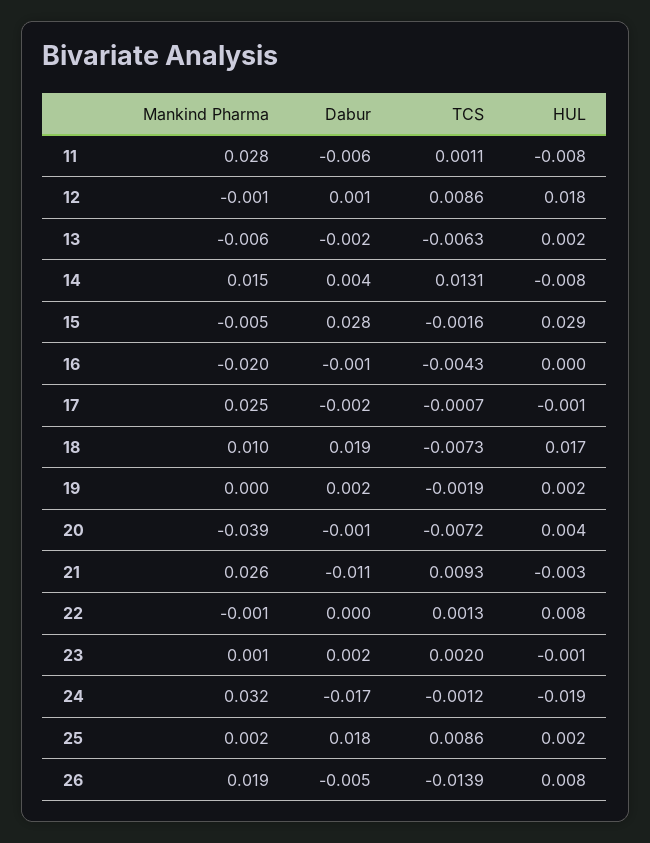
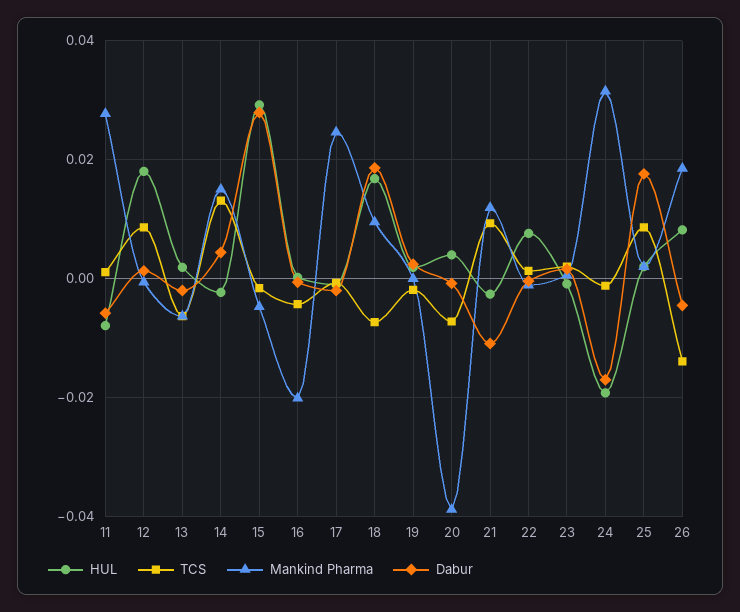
  {
    "Mankind Pharma": {
      "11": 0.028,
      "12": -0.001,
      "13": -0.006,
      "14": 0.015,
      "15": -0.005,
      "16": -0.02,
      "17": 0.025,
      "18": 0.01,
      "19": 0,
      "20": -0.039,
-     "21": 0.026,
+     "21": 0.012,
      "22": -0.001,
      "23": 0.001,
      "24": 0.032,
      "25": 0.002,
      "26": 0.019
    },
    "Dabur": {
      "11": -0.006,
      "12": 0.001,
      "13": -0.002,
      "14": 0.004,
      "15": 0.028,
      "16": -0.001,
      "17": -0.002,
      "18": 0.019,
      "19": 0.002,
      "20": -0.001,
      "21": -0.011,
      "22": 0,
      "23": 0.002,
      "24": -0.017,
      "25": 0.018,
      "26": -0.005
    },
    "TCS": {
      "11": 0.0011,
      "12": 0.0086,
      "13": -0.0063,
      "14": 0.0131,
      "15": -0.0016,
      "16": -0.0043,
      "17": -0.0007,
      "18": -0.0073,
      "19": -0.0019,
      "20": -0.0072,
      "21": 0.0093,
      "22": 0.0013,
      "23": 0.002,
      "24": -0.0012,
      "25": 0.0086,
      "26": -0.0139
    },
    "HUL": {
      "11": -0.008,
      "12": 0.018,
      "13": 0.002,
-     "14": -0.008,
+     "14": -0.002,
      "15": 0.029,
      "16": 0,
      "17": -0.001,
      "18": 0.017,
      "19": 0.002,
      "20": 0.004,
      "21": -0.003,
      "22": 0.008,
      "23": -0.001,
      "24": -0.019,
      "25": 0.002,
      "26": 0.008
    }
  }

